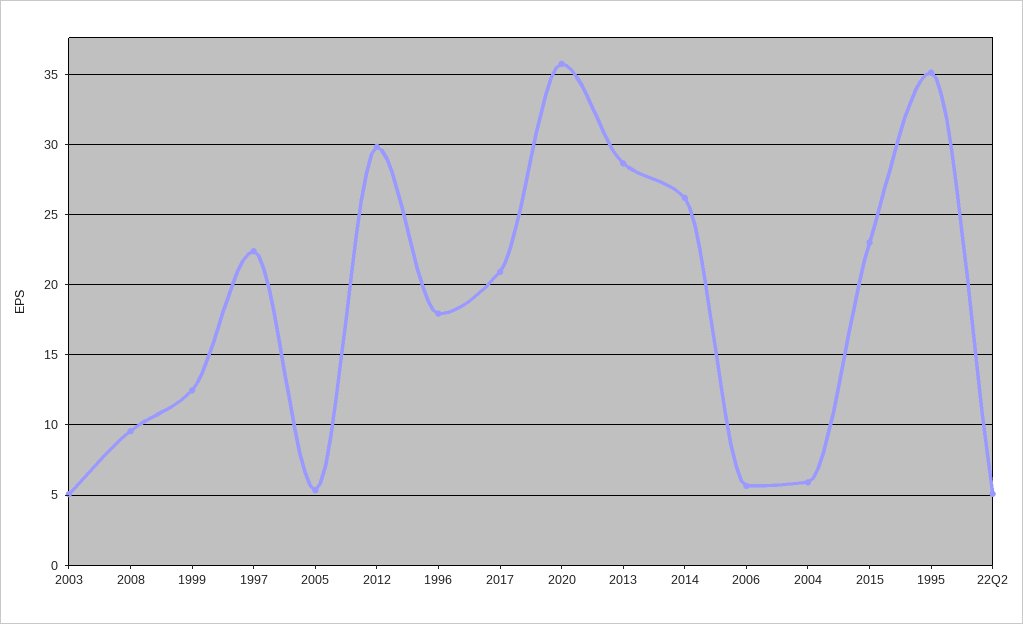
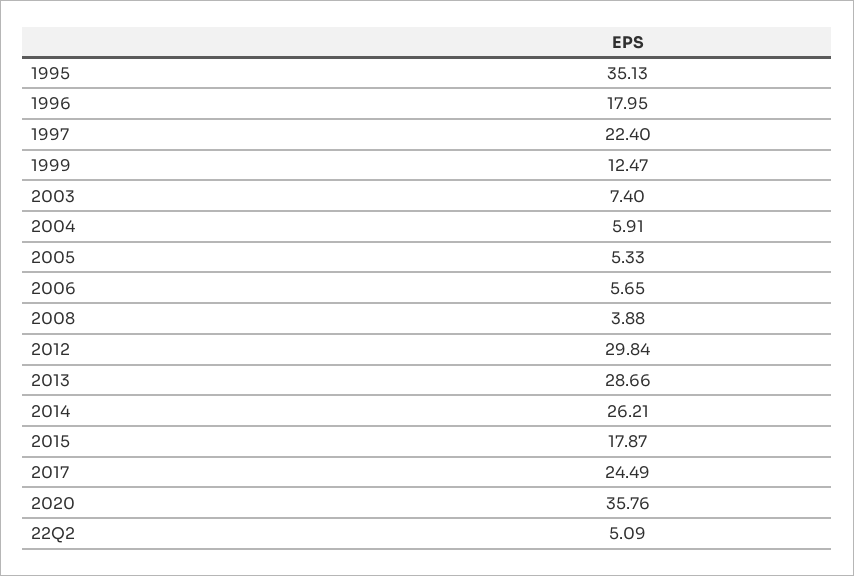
  {
-   "2003": 5,
+   "2003": 7.4,
-   "2008": 9.5,
+   "2008": 3.88,
    "1999": 12.47,
    "1997": 22.4,
    "2005": 5.33,
    "2012": 29.84,
    "1996": 17.95,
-   "2017": 21,
+   "2017": 24.49,
    "2020": 35.76,
    "2013": 28.66,
    "2014": 26.21,
    "2006": 5.65,
    "2004": 5.91,
-   "2015": 23,
+   "2015": 17.87,
    "1995": 35.13,
    "22Q2": 5.09
  }

